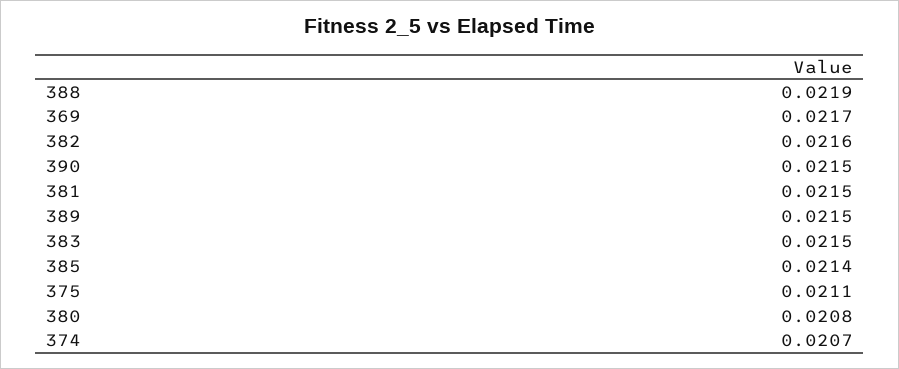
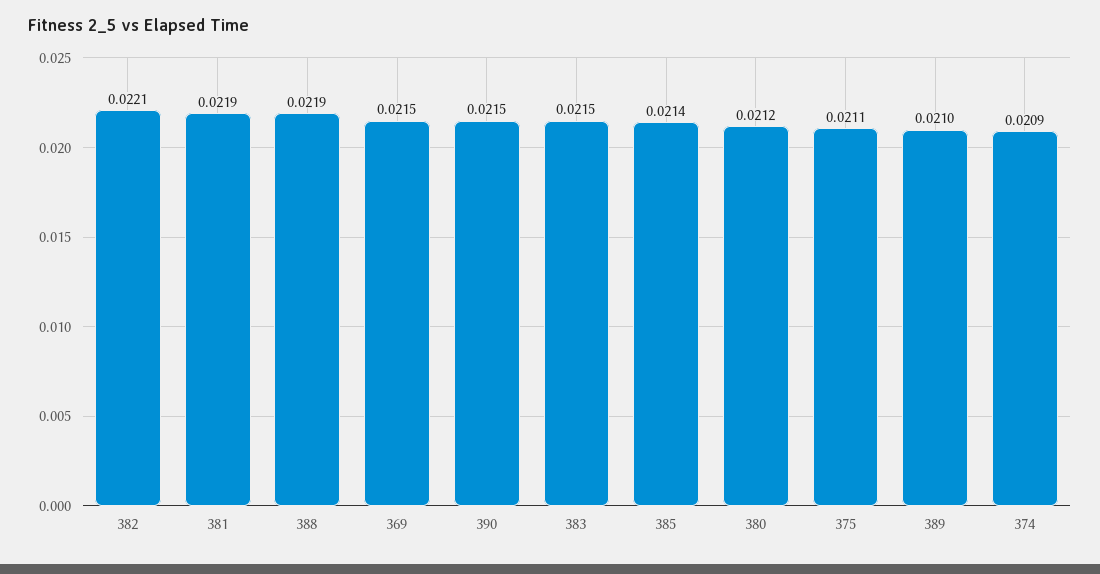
  {
    "388": 0.0219,
-   "369": 0.0217,
+   "369": 0.0215,
-   "382": 0.0216,
+   "382": 0.0221,
    "390": 0.0215,
-   "381": 0.0215,
+   "381": 0.0219,
-   "389": 0.0215,
+   "389": 0.021,
    "383": 0.0215,
    "385": 0.0214,
    "375": 0.0211,
-   "380": 0.0208,
+   "380": 0.0212,
-   "374": 0.0207
+   "374": 0.0209
  }

